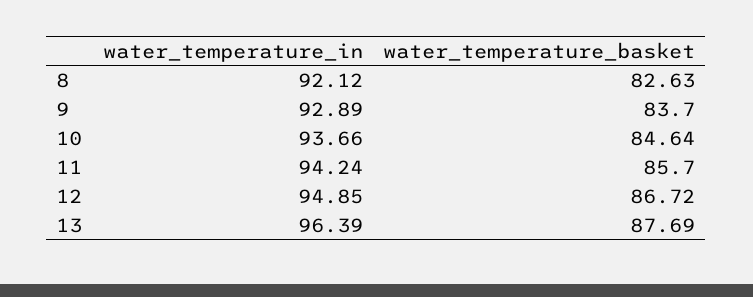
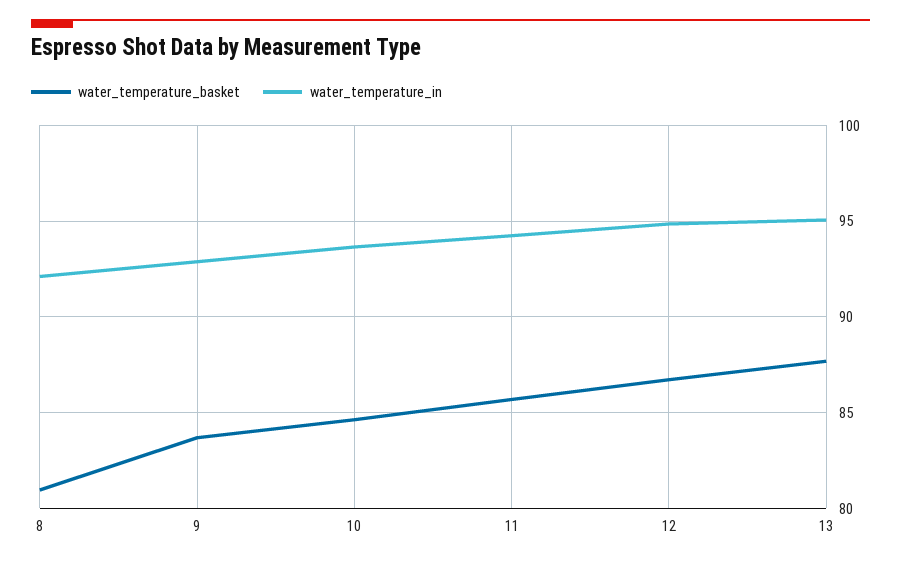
  {
    "water_temperature_in": {
      "8": 92.12,
      "9": 92.89,
      "10": 93.66,
      "11": 94.24,
      "12": 94.85,
-     "13": 96.39
+     "13": 95
    },
    "water_temperature_basket": {
-     "8": 82.63,
+     "8": 81,
      "9": 83.7,
      "10": 84.64,
      "11": 85.7,
      "12": 86.72,
      "13": 87.69
    }
  }

